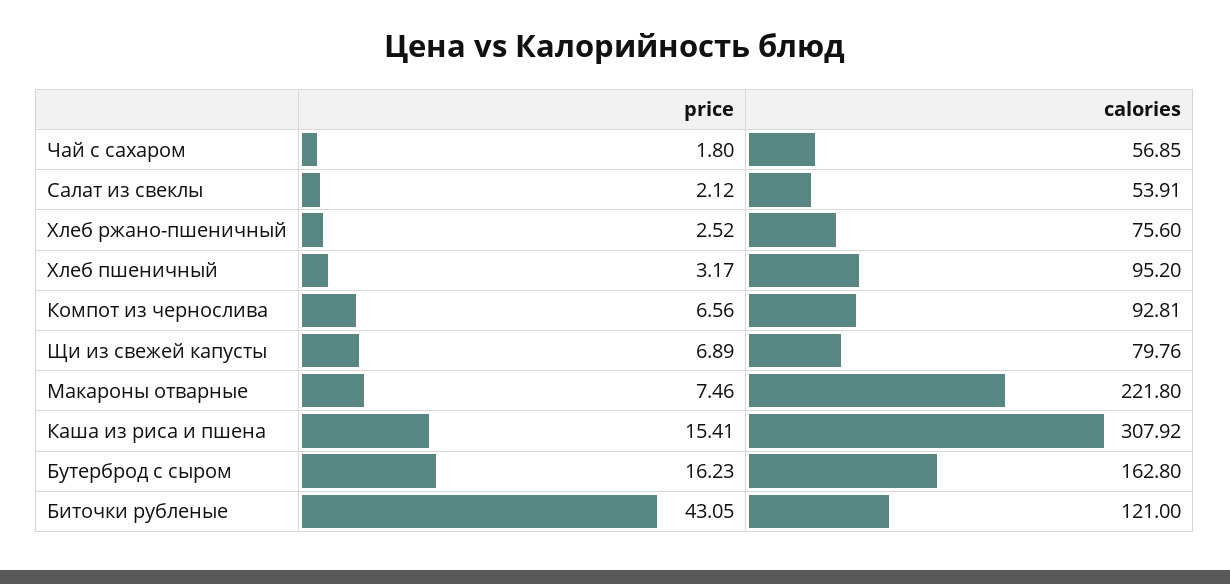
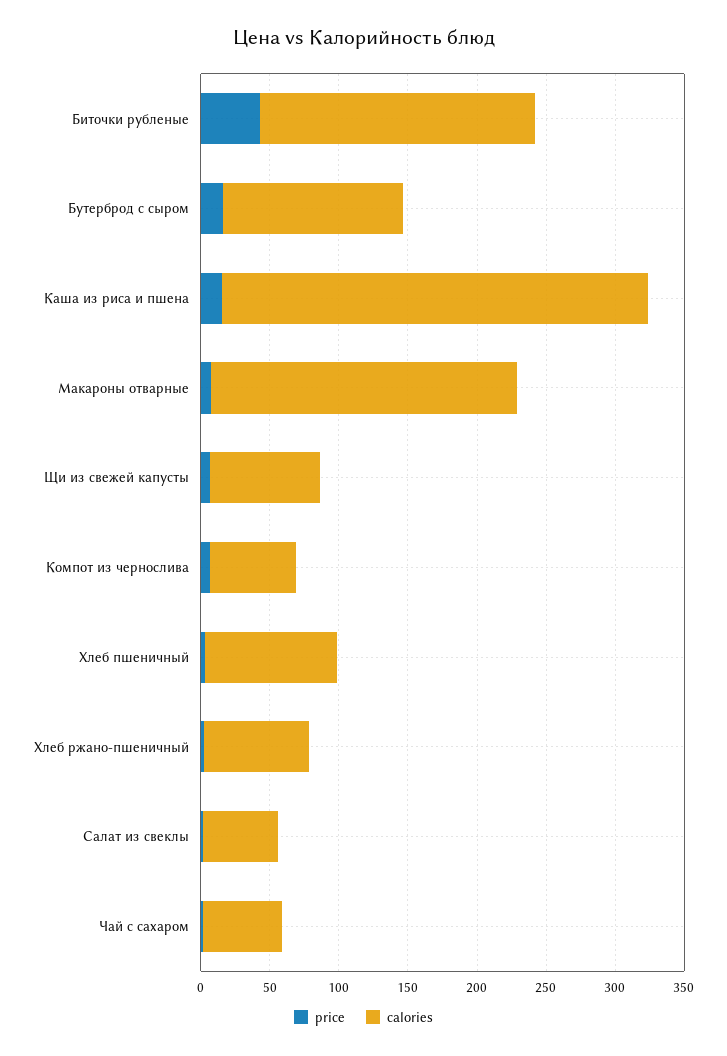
  {
    "price": {
      "Чай с сахаром": 1.8,
      "Салат из свеклы": 2.12,
      "Хлеб ржано-пшеничный": 2.52,
      "Хлеб пшеничный": 3.17,
      "Компот из чернослива": 6.56,
      "Щи из свежей капусты": 6.89,
      "Макароны отварные": 7.46,
      "Каша из риса и пшена": 15.41,
      "Бутерброд с сыром": 16.23,
      "Биточки рубленые": 43.05
    },
    "calories": {
      "Чай с сахаром": 56.85,
      "Салат из свеклы": 53.91,
      "Хлеб ржано-пшеничный": 75.6,
      "Хлеб пшеничный": 95.2,
-     "Компот из чернослива": 92.81,
+     "Компот из чернослива": 60,
      "Щи из свежей капусты": 79.76,
      "Макароны отварные": 221.8,
      "Каша из риса и пшена": 307.92,
-     "Бутерброд с сыром": 162.8,
+     "Бутерброд с сыром": 130,
-     "Биточки рубленые": 121
+     "Биточки рубленые": 200
    }
  }

